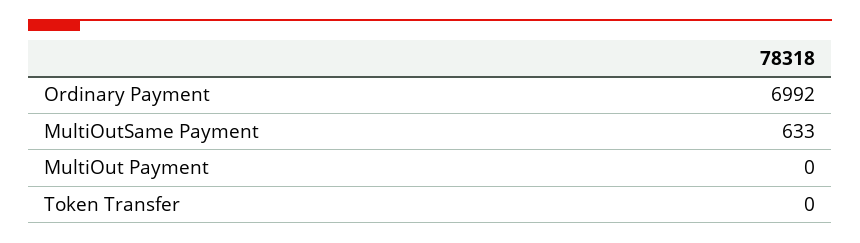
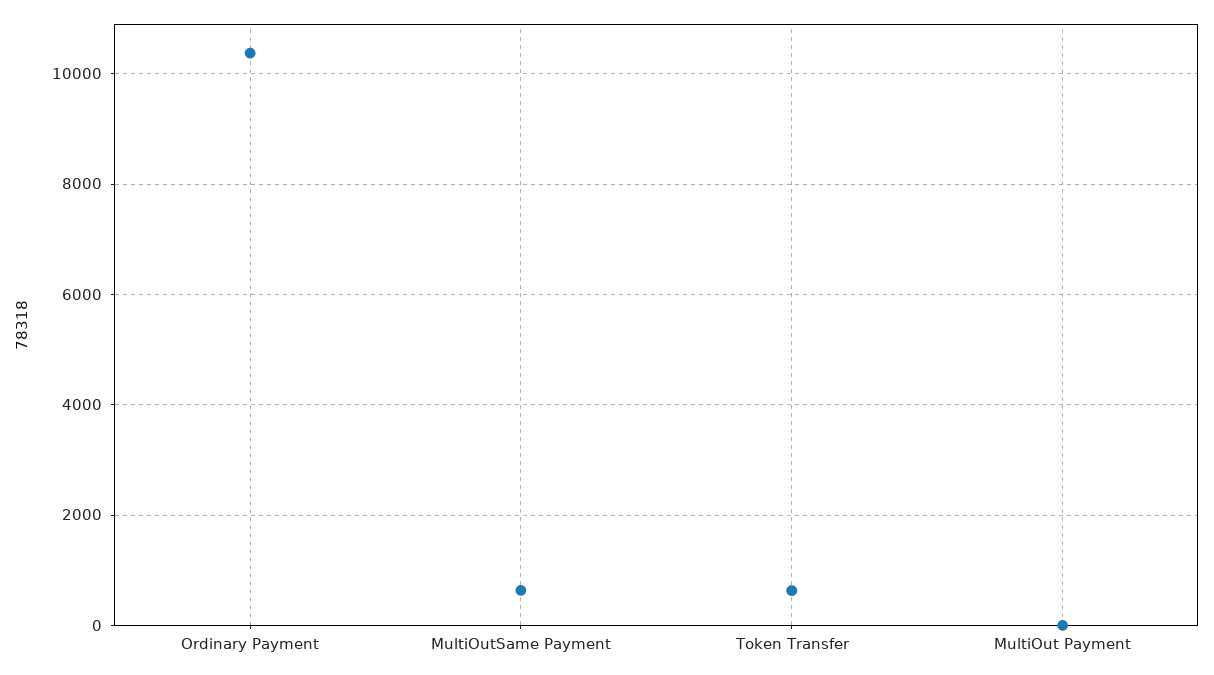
  {
-   "Ordinary Payment": 6992,
+   "Ordinary Payment": 10400,
    "MultiOutSame Payment": 633,
    "MultiOut Payment": 0,
-   "Token Transfer": 0
+   "Token Transfer": 600
  }

